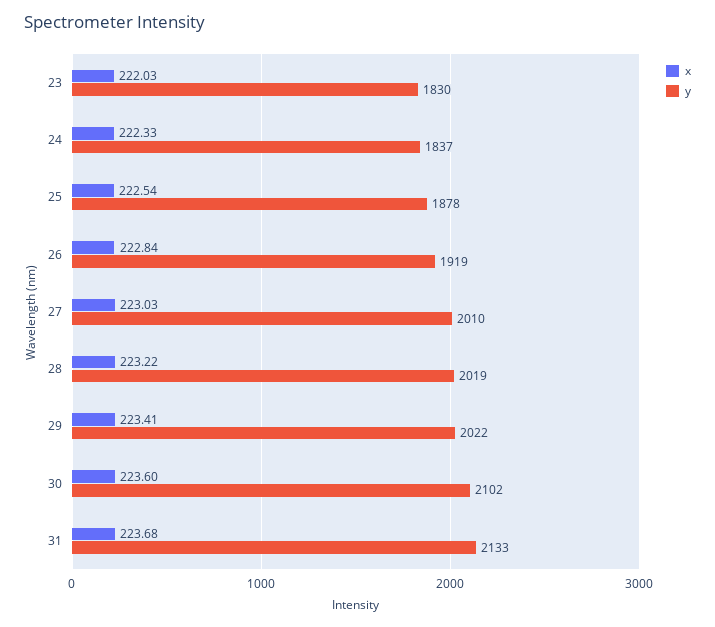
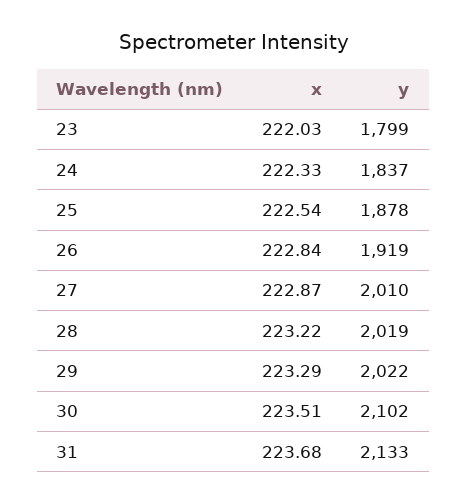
  {
    "x": {
      "23": 222.03,
      "24": 222.33,
      "25": 222.54,
      "26": 222.84,
-     "27": 223.03,
+     "27": 222.87,
      "28": 223.22,
-     "29": 223.41,
+     "29": 223.29,
-     "30": 223.6,
+     "30": 223.51,
      "31": 223.68
    },
    "y": {
-     "23": 1830,
+     "23": 1799,
      "24": 1837,
      "25": 1878,
      "26": 1919,
      "27": 2010,
      "28": 2019,
      "29": 2022,
      "30": 2102,
      "31": 2133
    }
  }

